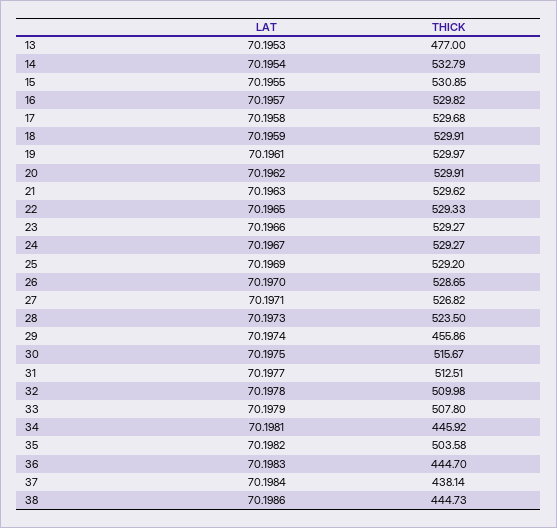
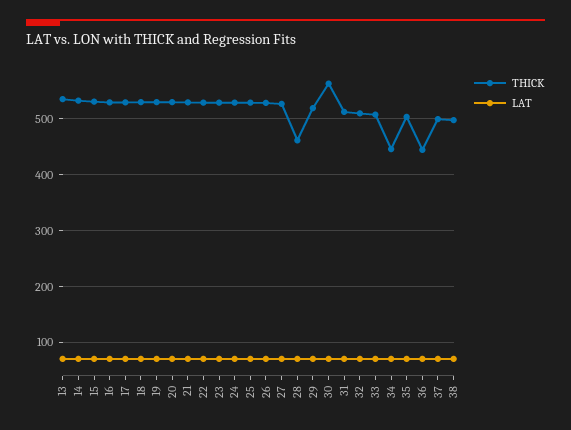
  {
    "LAT": {
      "13": 70.1953,
      "14": 70.1954,
      "15": 70.1955,
      "16": 70.1957,
      "17": 70.1958,
      "18": 70.1959,
      "19": 70.1961,
      "20": 70.1962,
      "21": 70.1963,
      "22": 70.1965,
      "23": 70.1966,
      "24": 70.1967,
      "25": 70.1969,
      "26": 70.197,
      "27": 70.1971,
      "28": 70.1973,
      "29": 70.1974,
      "30": 70.1975,
      "31": 70.1977,
      "32": 70.1978,
      "33": 70.1979,
      "34": 70.1981,
      "35": 70.1982,
      "36": 70.1983,
      "37": 70.1984,
      "38": 70.1986
    },
    "THICK": {
-     "13": 477,
+     "13": 540,
      "14": 532.79,
      "15": 530.85,
      "16": 529.82,
      "17": 529.68,
      "18": 529.91,
      "19": 529.97,
      "20": 529.91,
      "21": 529.62,
      "22": 529.33,
      "23": 529.27,
      "24": 529.27,
      "25": 529.2,
      "26": 528.65,
      "27": 526.82,
-     "28": 523.5,
+     "28": 460,
-     "29": 455.86,
+     "29": 520,
-     "30": 515.67,
+     "30": 560,
      "31": 512.51,
      "32": 509.98,
      "33": 507.8,
      "34": 445.92,
      "35": 503.58,
      "36": 444.7,
-     "37": 438.14,
+     "37": 500,
-     "38": 444.73
+     "38": 500
    }
  }

